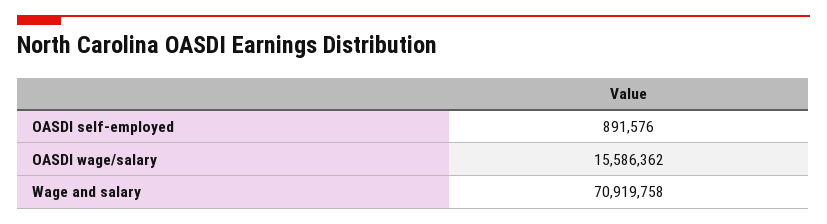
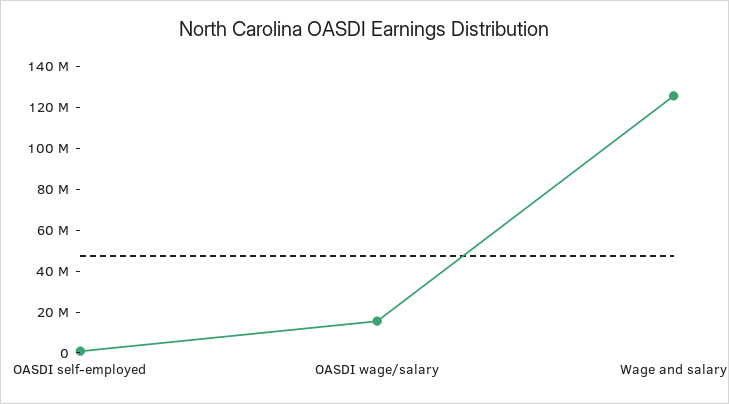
  {
    "OASDI self-employed": 891576,
    "OASDI wage/salary": 15586362,
-   "Wage and salary": 70919758
+   "Wage and salary": 125000000
  }

